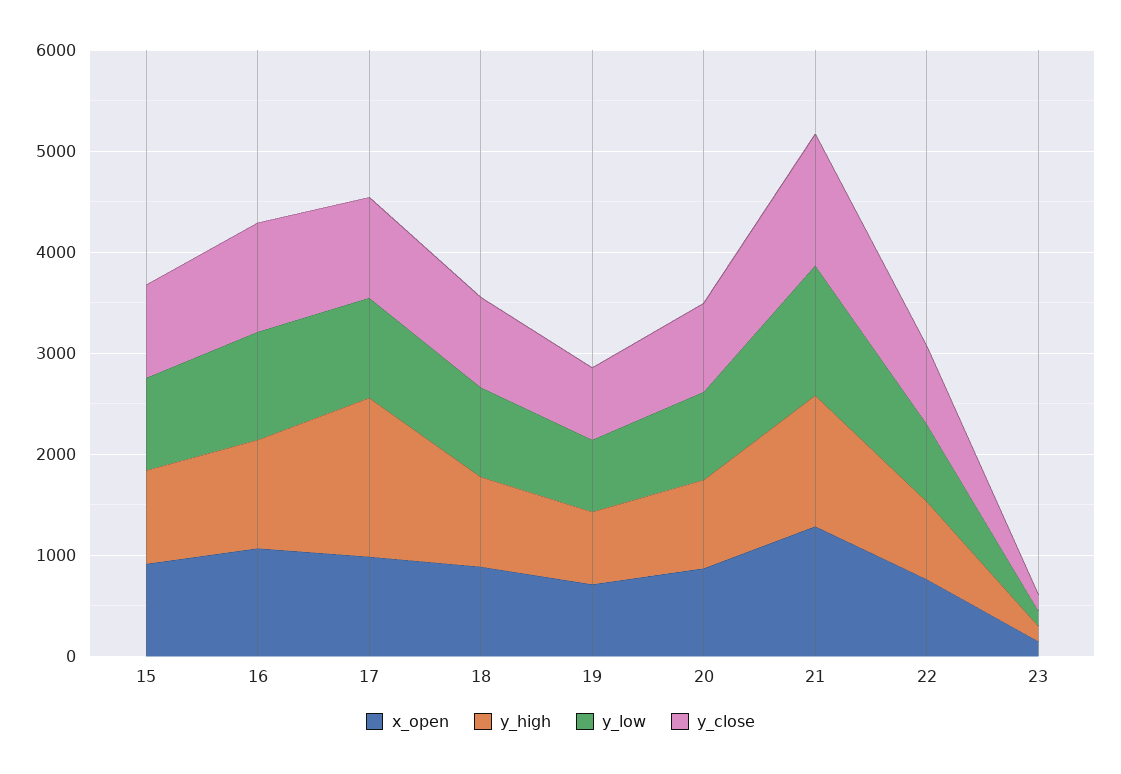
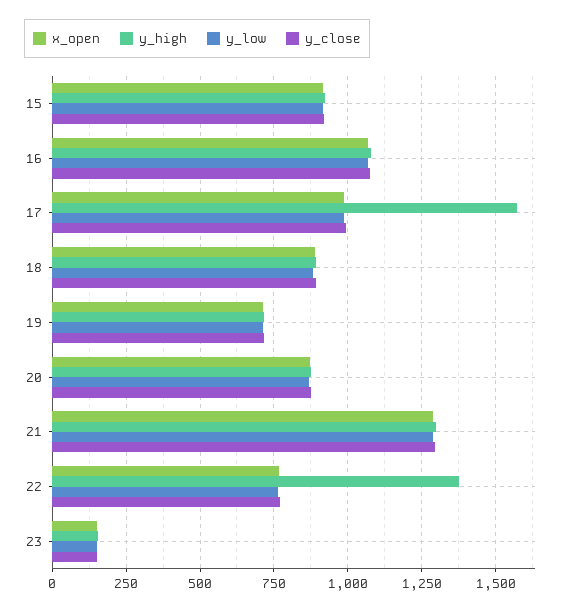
  {
    "x_open": {
      "15": 925,
      "16": 1075,
      "17": 1000,
      "18": 900,
      "19": 700,
      "20": 875,
      "21": 1300,
      "22": 775,
      "23": 150
    },
    "y_high": {
      "15": 925,
      "16": 1075,
      "17": 1575,
      "18": 900,
      "19": 725,
      "20": 875,
      "21": 1300,
-     "22": 800,
+     "22": 1375,
      "23": 150
    },
    "y_low": {
      "15": 925,
      "16": 1075,
      "17": 1000,
      "18": 875,
      "19": 700,
      "20": 875,
      "21": 1300,
      "22": 775,
      "23": 150
    },
    "y_close": {
      "15": 925,
      "16": 1075,
      "17": 1000,
      "18": 900,
      "19": 725,
      "20": 875,
      "21": 1300,
      "22": 775,
      "23": 150
    }
  }

